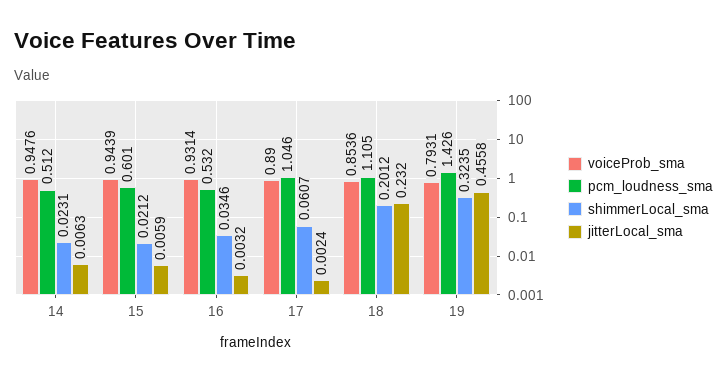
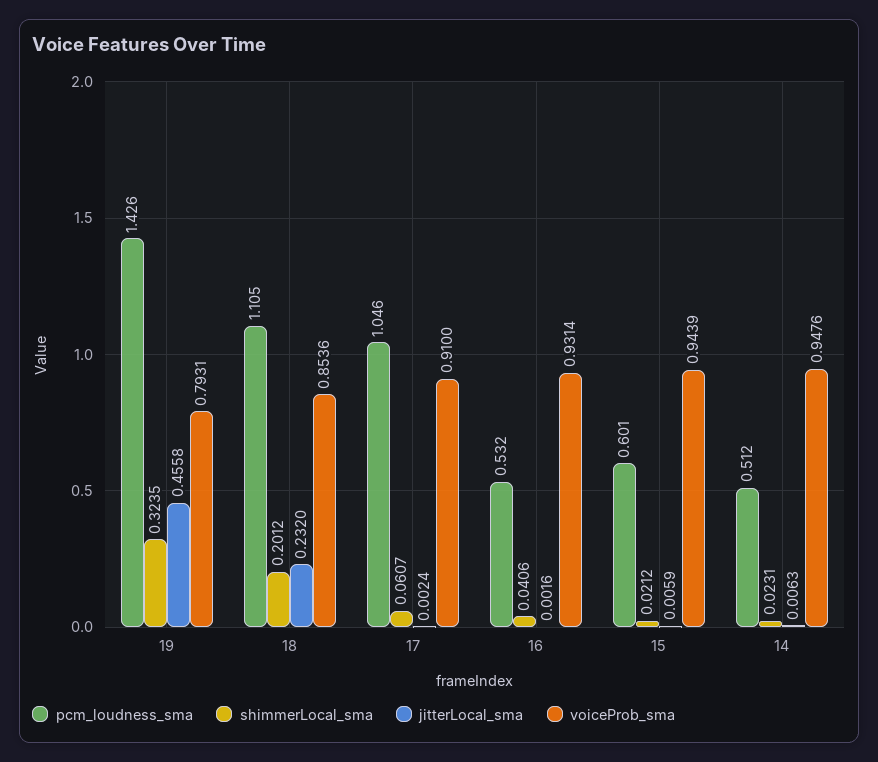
  {
    "voiceProb_sma": {
      "14": 0.9476,
      "15": 0.9439,
      "16": 0.9314,
-     "17": 0.89,
+     "17": 0.91,
      "18": 0.8536,
      "19": 0.7931
    },
    "pcm_loudness_sma": {
      "14": 0.512,
      "15": 0.601,
      "16": 0.532,
      "17": 1.046,
      "18": 1.105,
      "19": 1.426
    },
    "shimmerLocal_sma": {
      "14": 0.0231,
      "15": 0.0212,
-     "16": 0.0346,
+     "16": 0.0406,
      "17": 0.0607,
      "18": 0.2012,
      "19": 0.3235
    },
    "jitterLocal_sma": {
      "14": 0.0063,
      "15": 0.0059,
-     "16": 0.0032,
+     "16": 0.0016,
      "17": 0.0024,
      "18": 0.232,
      "19": 0.4558
    }
  }

